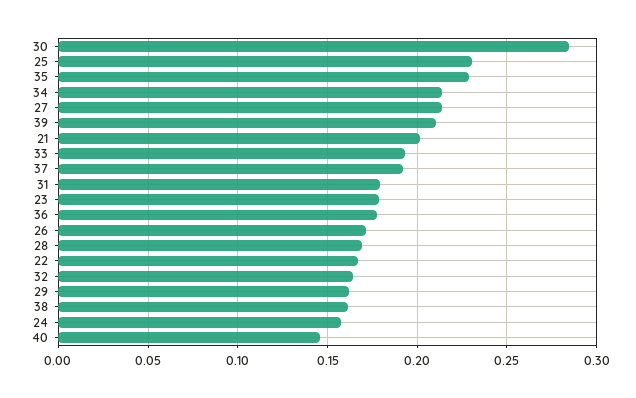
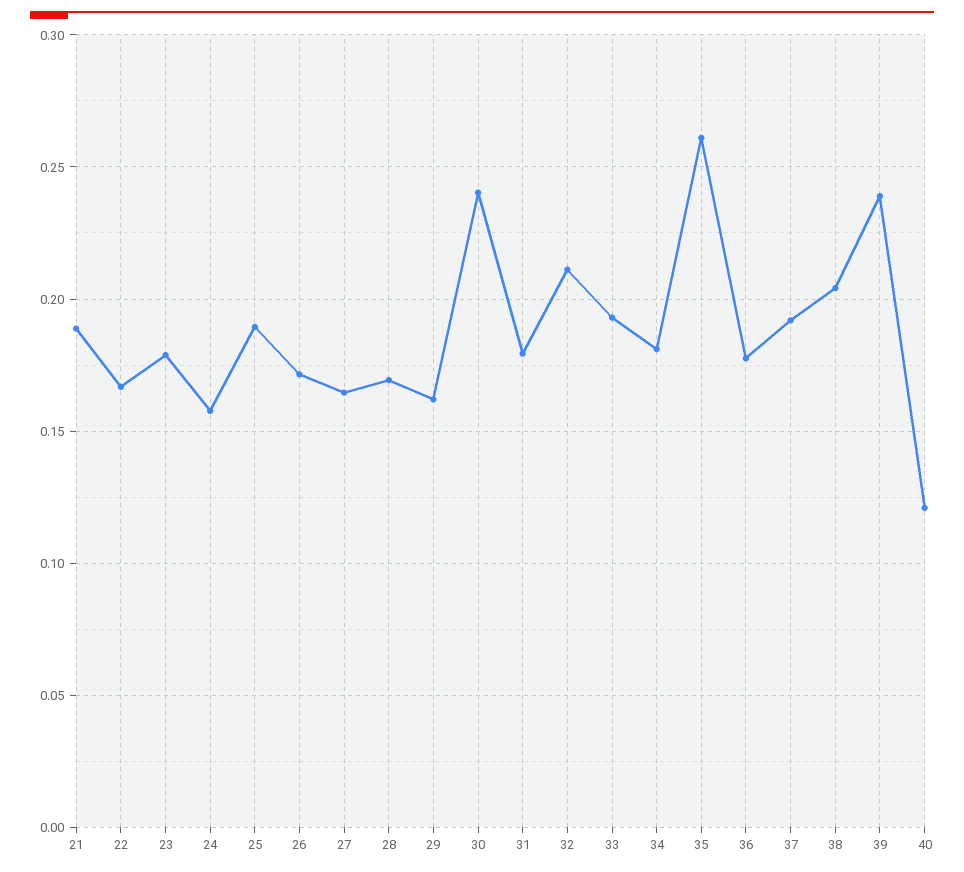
  {
-   "30": 0.285,
+   "30": 0.24,
-   "25": 0.23,
+   "25": 0.19,
-   "35": 0.23,
+   "35": 0.26,
-   "34": 0.215,
+   "34": 0.18,
-   "27": 0.215,
+   "27": 0.165,
-   "39": 0.21,
+   "39": 0.24,
-   "21": 0.2,
+   "21": 0.19,
    "33": 0.195,
    "37": 0.19,
    "31": 0.18,
    "23": 0.18,
    "36": 0.18,
    "26": 0.17,
    "28": 0.17,
    "22": 0.165,
-   "32": 0.165,
+   "32": 0.21,
    "29": 0.16,
-   "38": 0.16,
+   "38": 0.205,
    "24": 0.16,
-   "40": 0.145
+   "40": 0.12
  }

